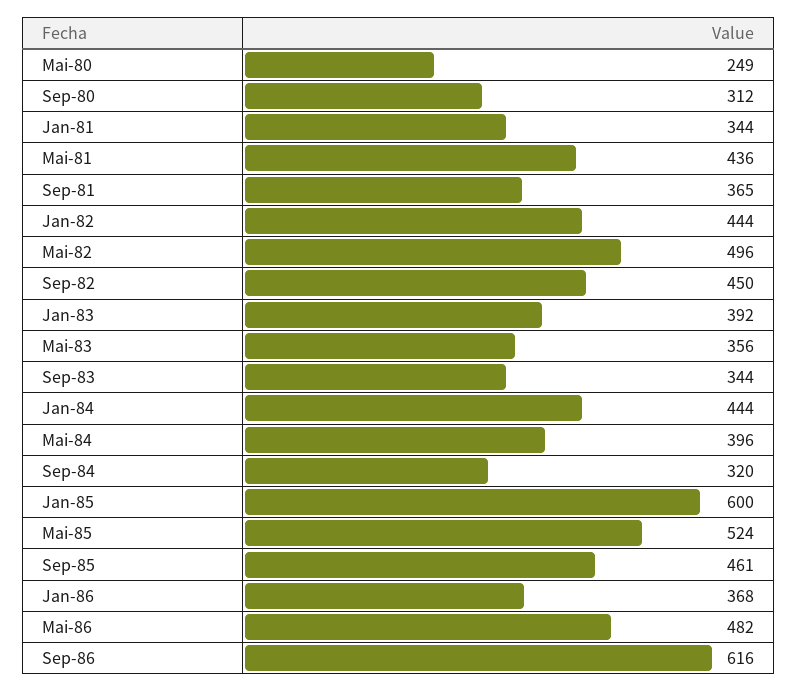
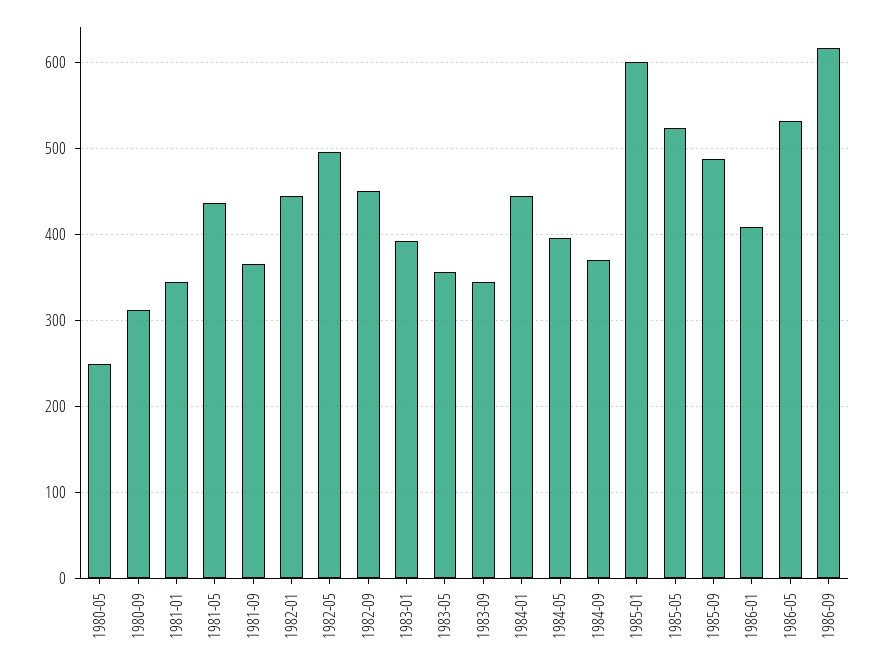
  {
    "Mai-80": 249,
    "Sep-80": 312,
    "Jan-81": 344,
    "Mai-81": 436,
    "Sep-81": 365,
    "Jan-82": 444,
    "Mai-82": 496,
    "Sep-82": 450,
    "Jan-83": 392,
    "Mai-83": 356,
    "Sep-83": 344,
    "Jan-84": 444,
    "Mai-84": 396,
-   "Sep-84": 320,
+   "Sep-84": 370,
    "Jan-85": 600,
    "Mai-85": 524,
-   "Sep-85": 461,
+   "Sep-85": 490,
-   "Jan-86": 368,
+   "Jan-86": 410,
-   "Mai-86": 482,
+   "Mai-86": 530,
    "Sep-86": 616
  }

